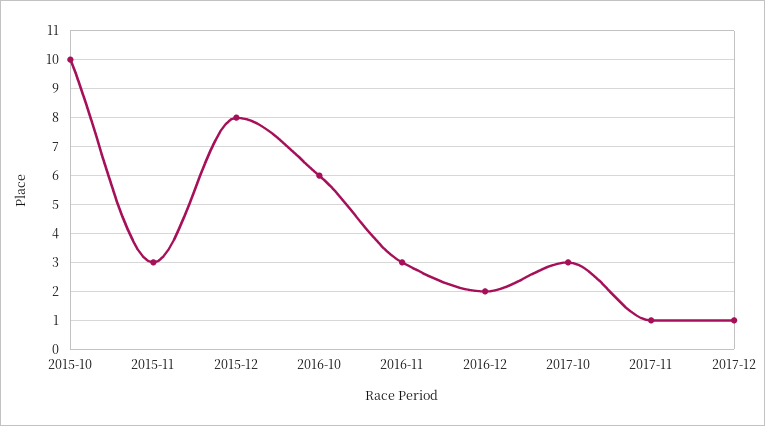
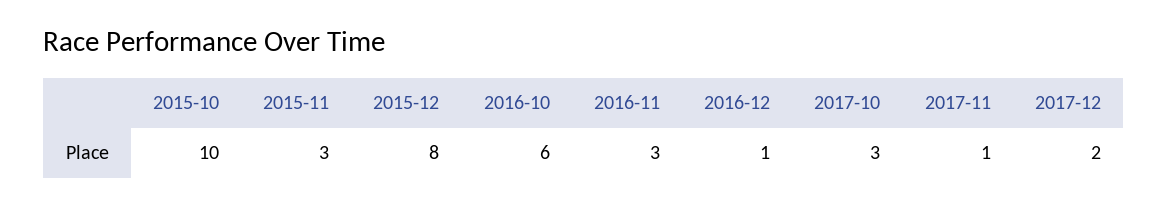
  {
    "2015-10": 10,
    "2015-11": 3,
    "2015-12": 8,
    "2016-10": 6,
    "2016-11": 3,
-   "2016-12": 2,
+   "2016-12": 1,
    "2017-10": 3,
    "2017-11": 1,
-   "2017-12": 1
+   "2017-12": 2
  }

